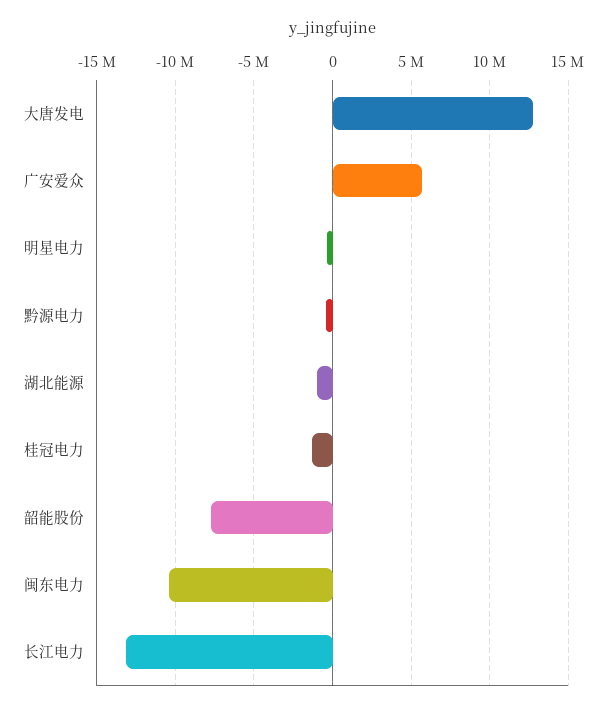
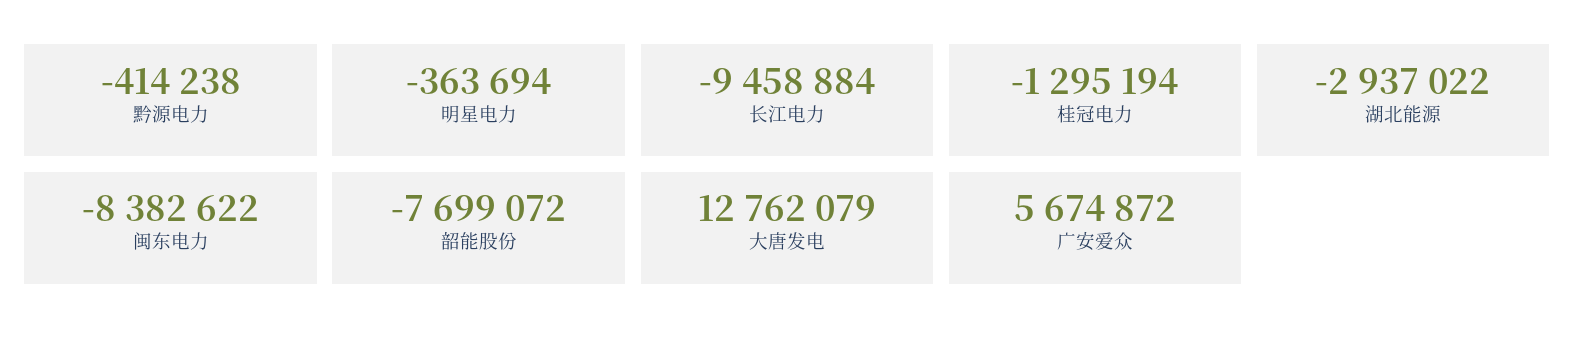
  {
    "大唐发电": 12762079,
    "广安爱众": 5674872,
    "明星电力": -363694,
    "黔源电力": -414238,
-   "湖北能源": -1000000,
+   "湖北能源": -2937022,
    "桂冠电力": -1295194,
    "韶能股份": -7699072,
-   "闽东电力": -10500000,
+   "闽东电力": -8382622,
-   "长江电力": -13000000
+   "长江电力": -9458884
  }

